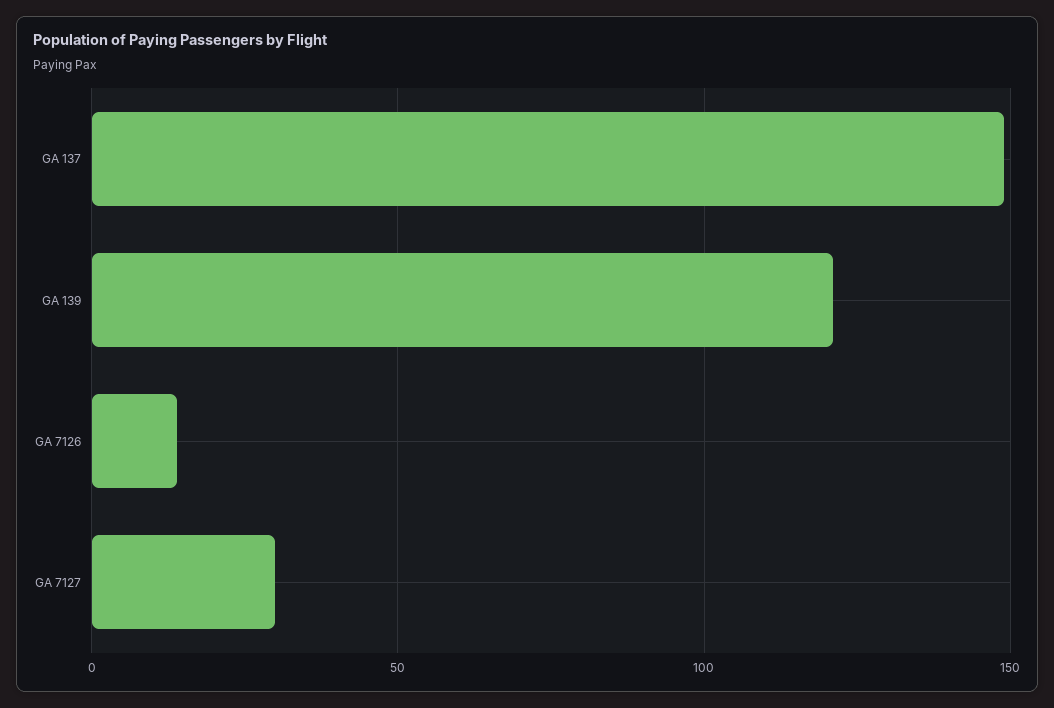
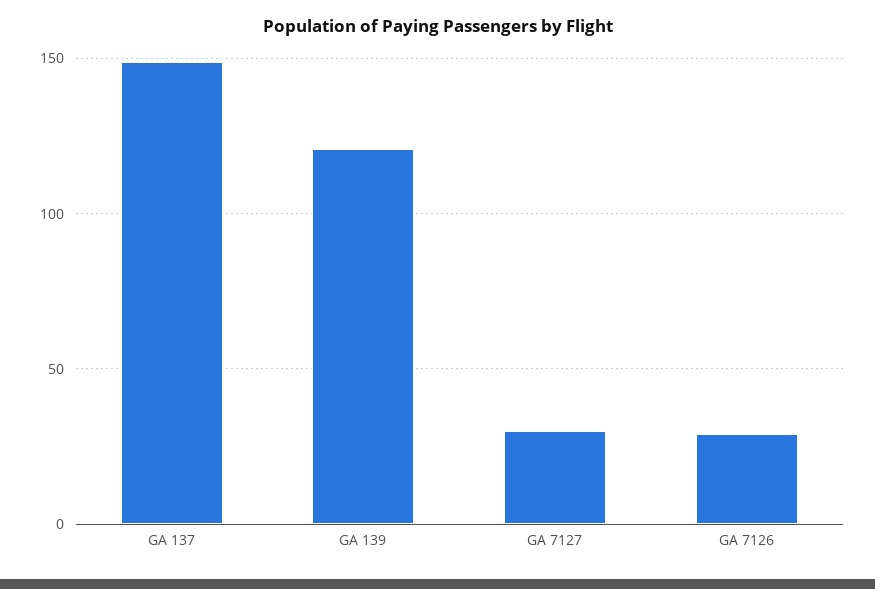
  {
    "GA 137": 150,
    "GA 139": 120,
-   "GA 7126": 15,
+   "GA 7126": 30,
    "GA 7127": 30
  }

